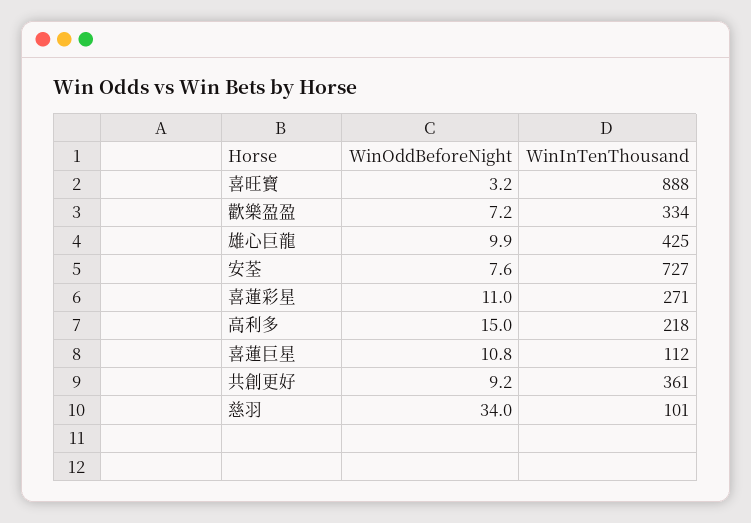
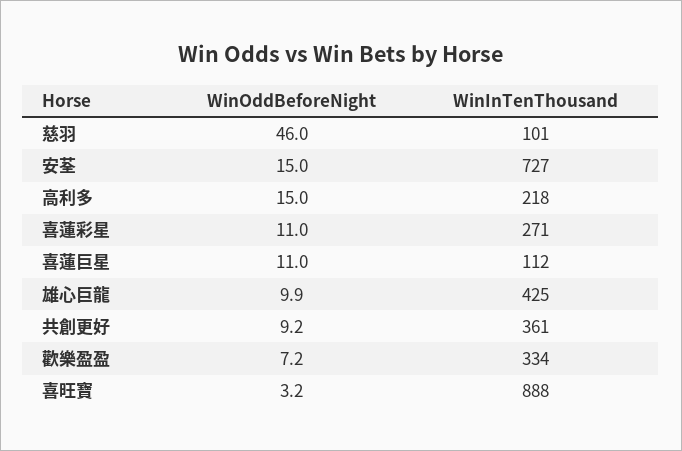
  {
    "WinOddBeforeNight": {
      "喜旺寶": 3.2,
      "歡樂盈盈": 7.2,
      "雄心巨龍": 9.9,
-     "安荃": 7.6,
+     "安荃": 15,
      "喜蓮彩星": 11,
      "高利多": 15,
-     "喜蓮巨星": 10.8,
+     "喜蓮巨星": 11,
      "共創更好": 9.2,
-     "慈羽": 34
+     "慈羽": 46
    },
    "WinInTenThousand": {
      "喜旺寶": 888,
      "歡樂盈盈": 334,
      "雄心巨龍": 425,
      "安荃": 727,
      "喜蓮彩星": 271,
      "高利多": 218,
      "喜蓮巨星": 112,
      "共創更好": 361,
      "慈羽": 101
    }
  }

